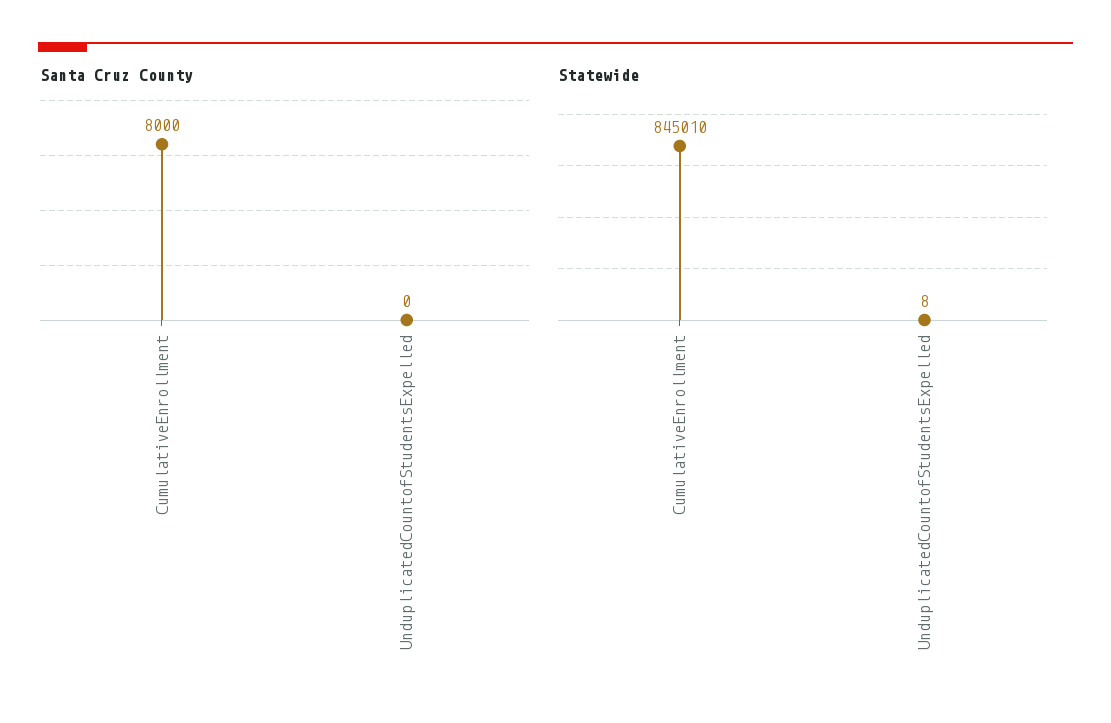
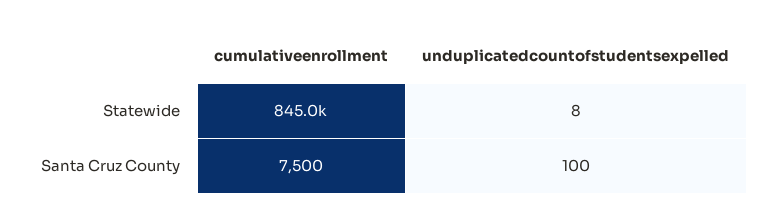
  {
    "Santa Cruz County": {
-     "CumulativeEnrollment": 8000,
+     "CumulativeEnrollment": 7500,
-     "UnduplicatedCountofStudentsExpelled": 0
+     "UnduplicatedCountofStudentsExpelled": 100
    },
    "Statewide": {
      "CumulativeEnrollment": 845010,
      "UnduplicatedCountofStudentsExpelled": 8
    }
  }

